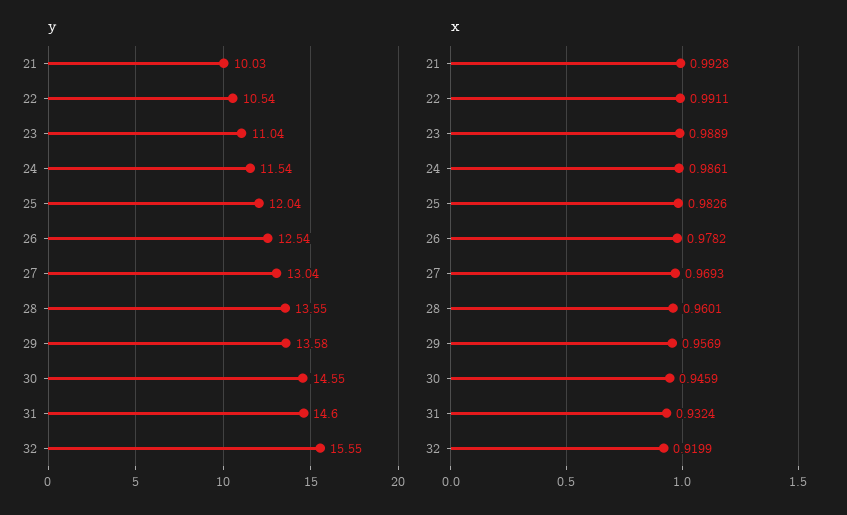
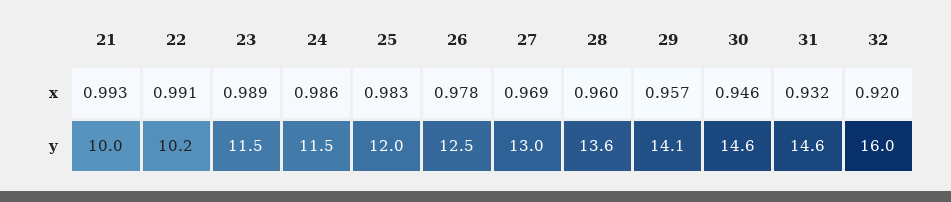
  {
    "y": {
      "21": 10.03,
-     "22": 10.54,
+     "22": 10.2,
-     "23": 11.04,
+     "23": 11.5,
      "24": 11.54,
      "25": 12.04,
      "26": 12.54,
      "27": 13.04,
      "28": 13.55,
-     "29": 13.58,
+     "29": 14.1,
      "30": 14.55,
      "31": 14.6,
-     "32": 15.55
+     "32": 16
    },
    "x": {
      "21": 0.9928,
      "22": 0.9911,
      "23": 0.9889,
      "24": 0.9861,
      "25": 0.9826,
      "26": 0.9782,
      "27": 0.9693,
      "28": 0.9601,
      "29": 0.9569,
      "30": 0.9459,
      "31": 0.9324,
      "32": 0.9199
    }
  }

